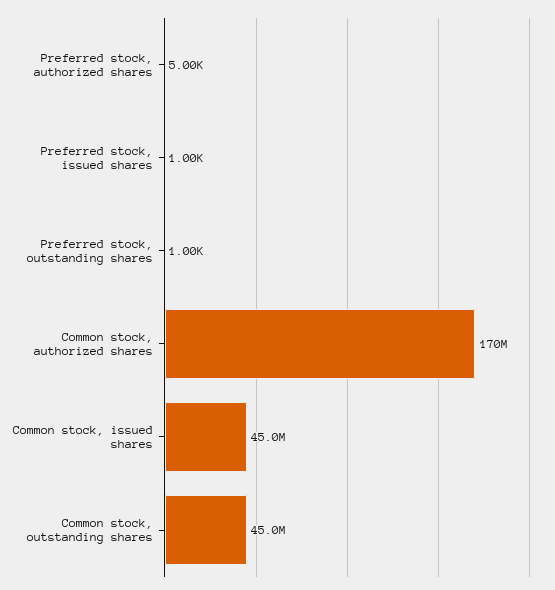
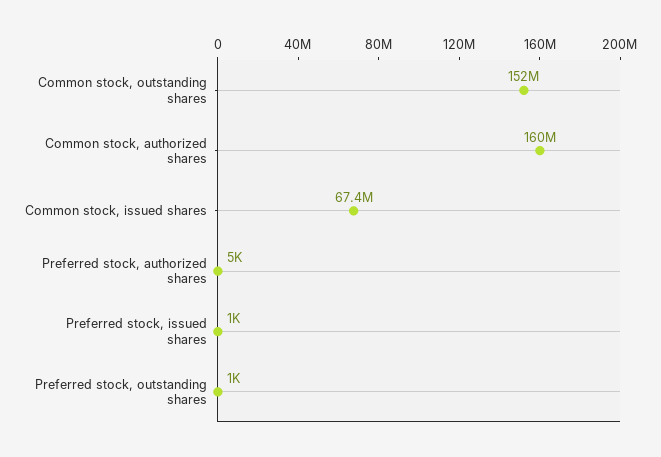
  {
    "Preferred stock, authorized shares": 5000,
    "Preferred stock, issued shares": 1000,
    "Preferred stock, outstanding shares": 1000,
-   "Common stock, authorized shares": 170000000,
+   "Common stock, authorized shares": 160000000,
-   "Common stock, issued shares": 45000000,
+   "Common stock, issued shares": 67400000,
-   "Common stock, outstanding shares": 45000000
+   "Common stock, outstanding shares": 152000000
  }

